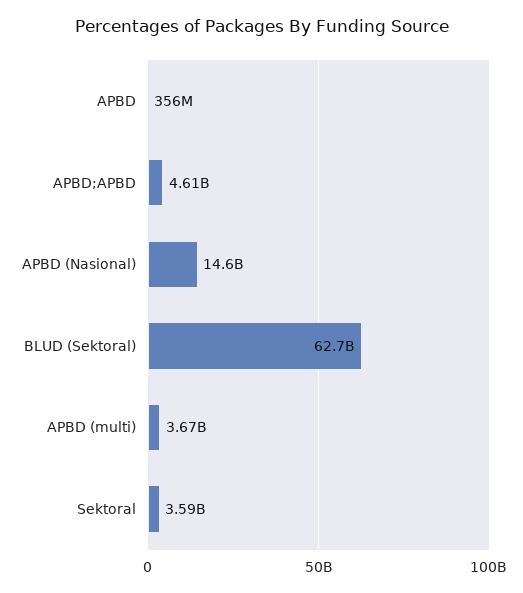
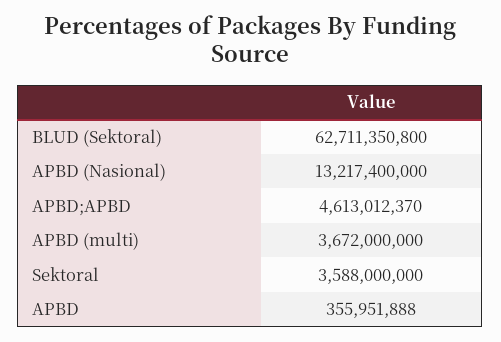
  {
    "APBD": 355951888,
    "APBD;APBD": 4613012370,
-   "APBD (Nasional)": 14600000000,
+   "APBD (Nasional)": 13217400000,
    "BLUD (Sektoral)": 62711350800,
    "APBD (multi)": 3672000000,
    "Sektoral": 3588000000
  }

